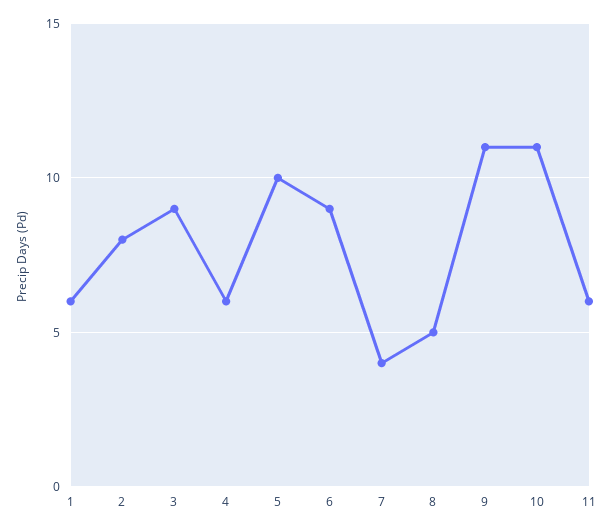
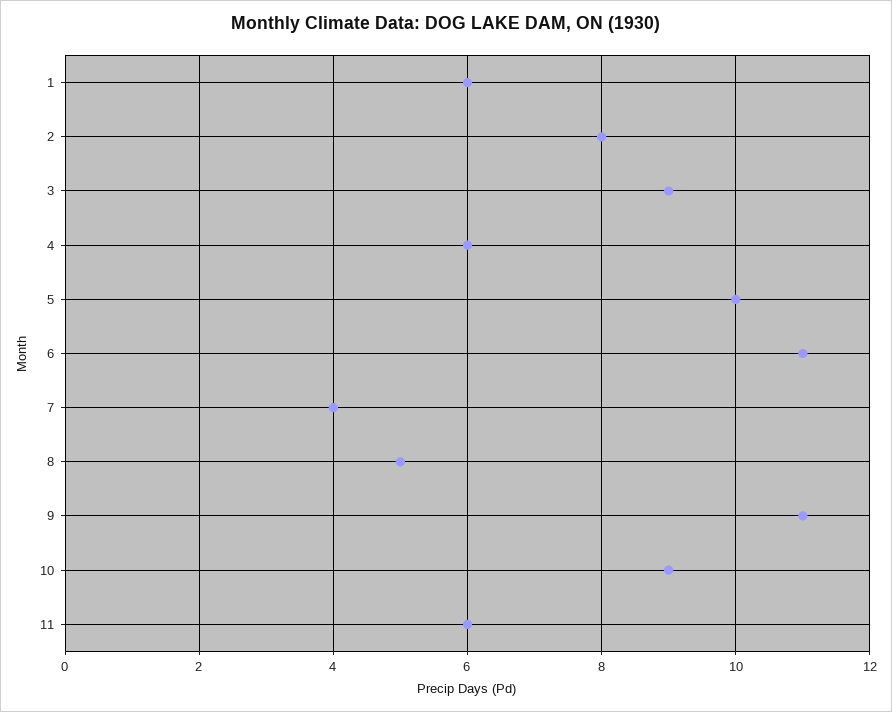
  {
    "1": 6,
    "2": 8,
    "3": 9,
    "4": 6,
    "5": 10,
-   "6": 9,
+   "6": 11,
    "7": 4,
    "8": 5,
    "9": 11,
-   "10": 11,
+   "10": 9,
    "11": 6
  }

